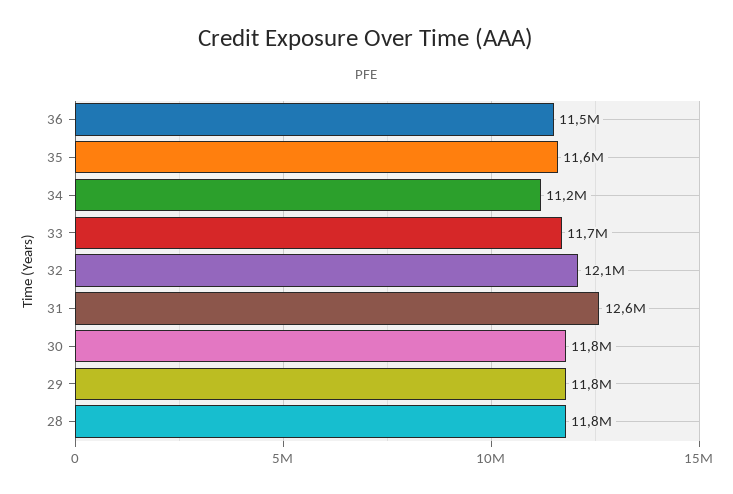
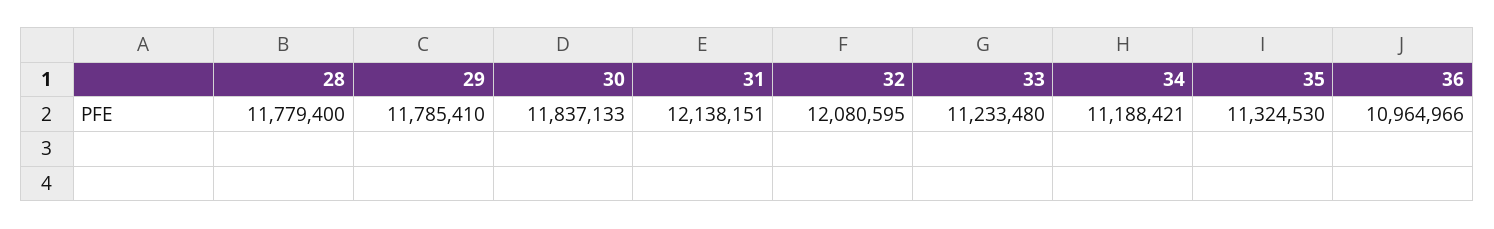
  {
-   "36": 11500000,
+   "36": 10964966,
-   "35": 11600000,
+   "35": 11324530,
    "34": 11188421,
-   "33": 11700000,
+   "33": 11233480,
    "32": 12080595,
-   "31": 12600000,
+   "31": 12138151,
    "30": 11837133,
    "29": 11785410,
    "28": 11779400
  }

